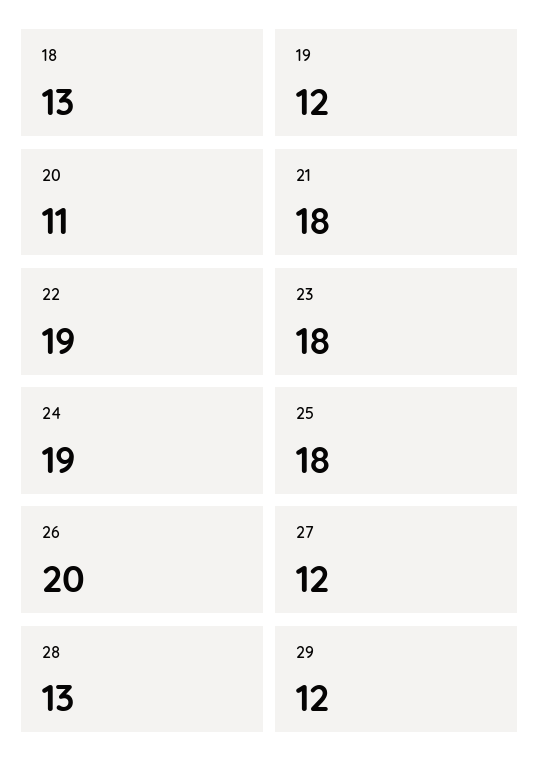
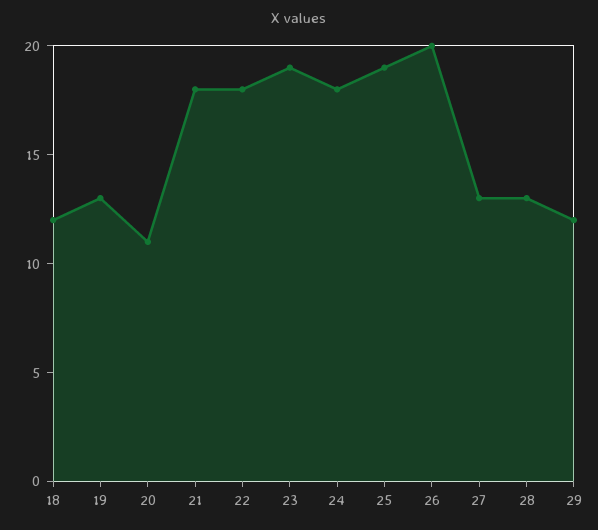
  {
-   "18": 13,
+   "18": 12,
-   "19": 12,
+   "19": 13,
    "20": 11,
    "21": 18,
-   "22": 19,
+   "22": 18,
-   "23": 18,
+   "23": 19,
-   "24": 19,
+   "24": 18,
-   "25": 18,
+   "25": 19,
    "26": 20,
-   "27": 12,
+   "27": 13,
    "28": 13,
    "29": 12
  }

